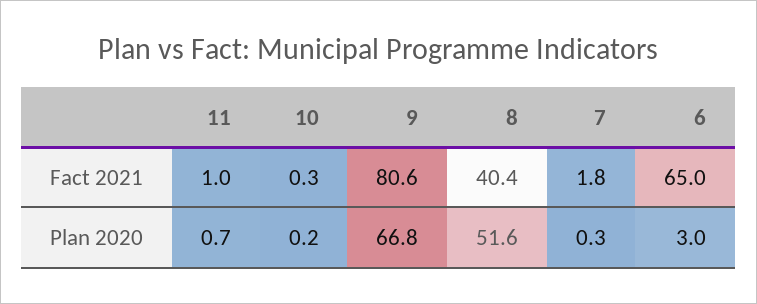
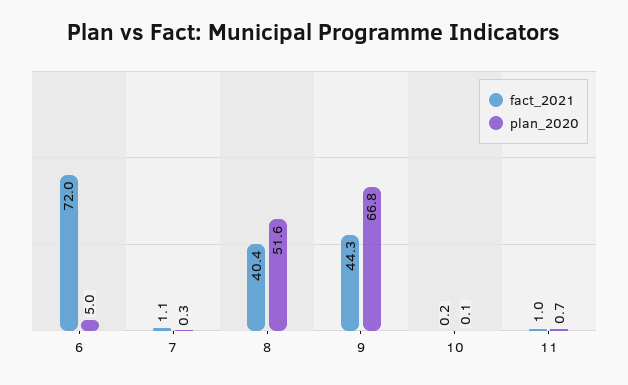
  {
    "Fact 2021": {
      "11": 1,
-     "10": 0.3,
+     "10": 0.2,
-     "9": 80.6,
+     "9": 44.3,
      "8": 40.4,
-     "7": 1.8,
+     "7": 1.1,
-     "6": 65
+     "6": 72
    },
    "Plan 2020": {
      "11": 0.7,
-     "10": 0.2,
+     "10": 0.1,
      "9": 66.8,
      "8": 51.6,
      "7": 0.3,
-     "6": 3
+     "6": 5
    }
  }

